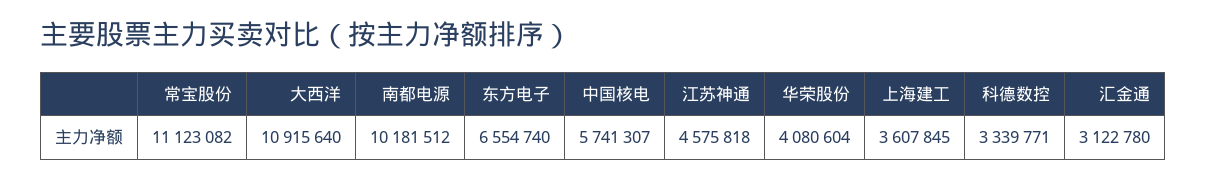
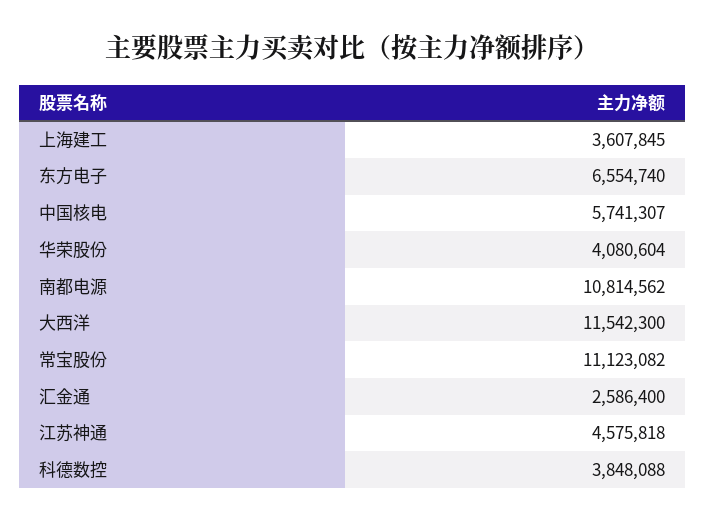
  {
    "常宝股份": 11123082,
-   "大西洋": 10915640,
+   "大西洋": 11542300,
-   "南都电源": 10181512,
+   "南都电源": 10814562,
    "东方电子": 6554740,
    "中国核电": 5741307,
    "江苏神通": 4575818,
    "华荣股份": 4080604,
    "上海建工": 3607845,
-   "科德数控": 3339771,
+   "科德数控": 3848088,
-   "汇金通": 3122780
+   "汇金通": 2586400
  }

